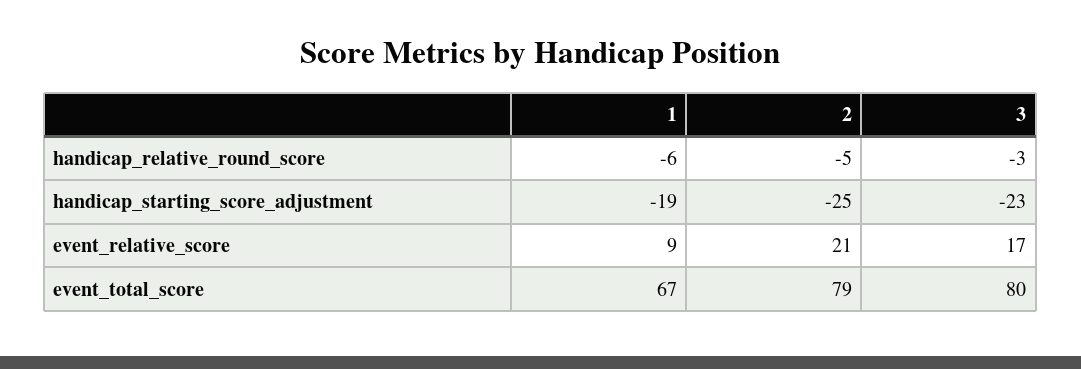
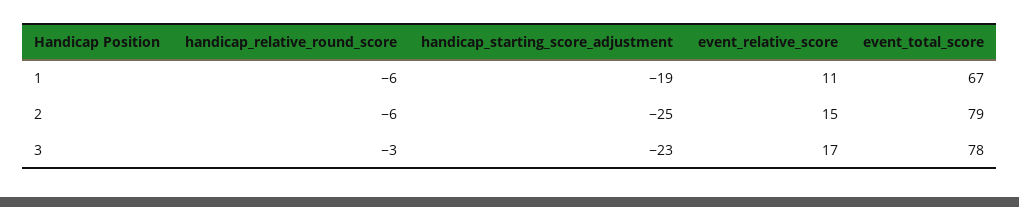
  {
    "1": {
      "handicap_relative_round_score": -6,
      "handicap_starting_score_adjustment": -19,
-     "event_relative_score": 9,
+     "event_relative_score": 11,
      "event_total_score": 67
    },
    "2": {
-     "handicap_relative_round_score": -5,
+     "handicap_relative_round_score": -6,
      "handicap_starting_score_adjustment": -25,
-     "event_relative_score": 21,
+     "event_relative_score": 15,
      "event_total_score": 79
    },
    "3": {
      "handicap_relative_round_score": -3,
      "handicap_starting_score_adjustment": -23,
      "event_relative_score": 17,
-     "event_total_score": 80
+     "event_total_score": 78
    }
  }

